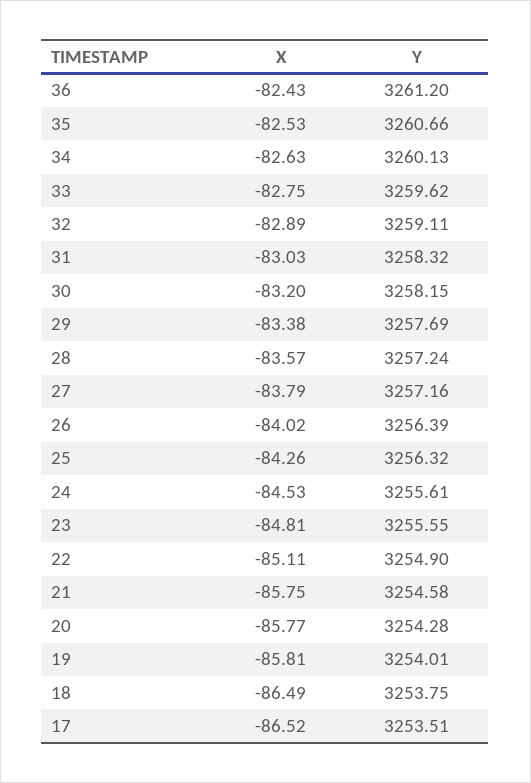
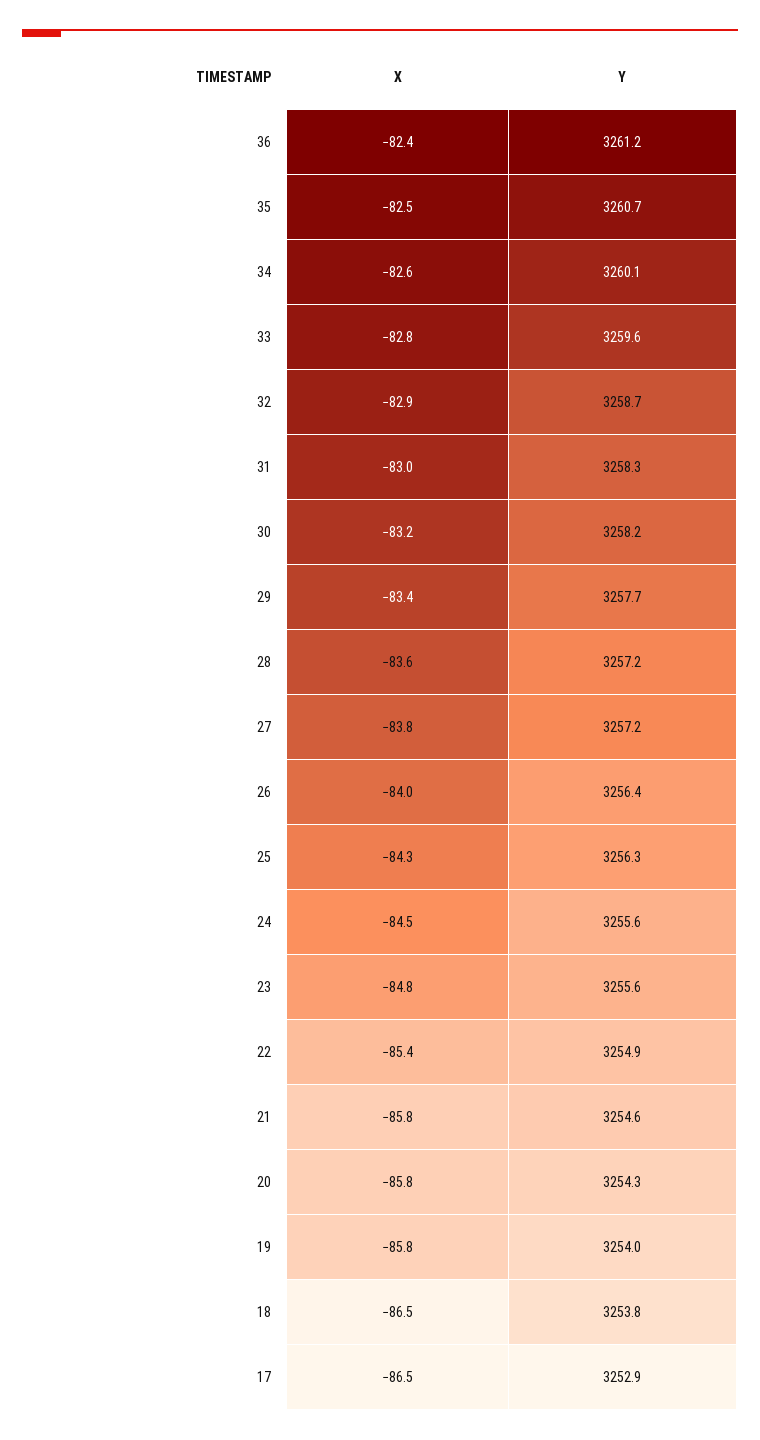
  {
    "X": {
      "36": -82.43,
      "35": -82.53,
      "34": -82.63,
      "33": -82.75,
      "32": -82.89,
      "31": -83.03,
      "30": -83.2,
      "29": -83.38,
      "28": -83.57,
      "27": -83.79,
      "26": -84.02,
      "25": -84.26,
      "24": -84.53,
      "23": -84.81,
-     "22": -85.11,
+     "22": -85.4,
      "21": -85.75,
      "20": -85.77,
      "19": -85.81,
      "18": -86.49,
      "17": -86.52
    },
    "Y": {
      "36": 3261.2,
      "35": 3260.66,
      "34": 3260.13,
      "33": 3259.62,
-     "32": 3259.11,
+     "32": 3258.7,
      "31": 3258.32,
      "30": 3258.15,
      "29": 3257.69,
      "28": 3257.24,
      "27": 3257.16,
      "26": 3256.39,
      "25": 3256.32,
      "24": 3255.61,
      "23": 3255.55,
      "22": 3254.9,
      "21": 3254.58,
      "20": 3254.28,
      "19": 3254.01,
      "18": 3253.75,
-     "17": 3253.51
+     "17": 3252.9
    }
  }

